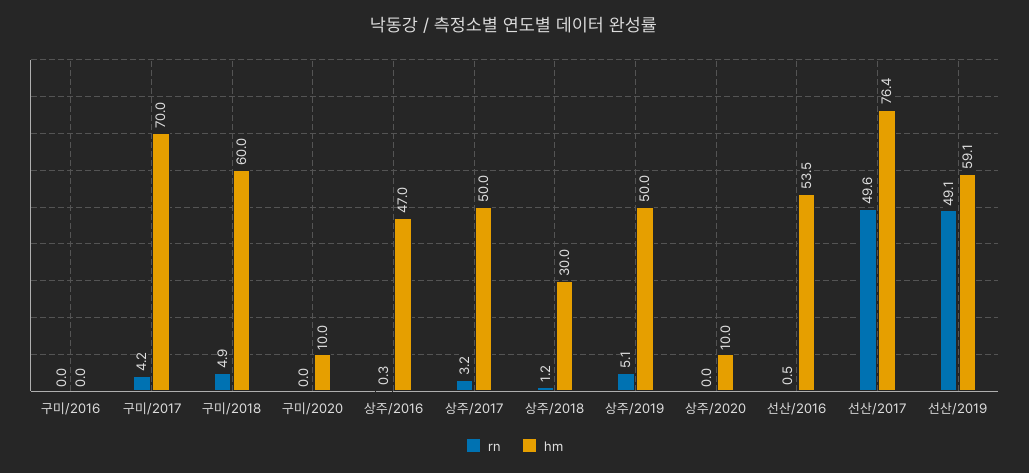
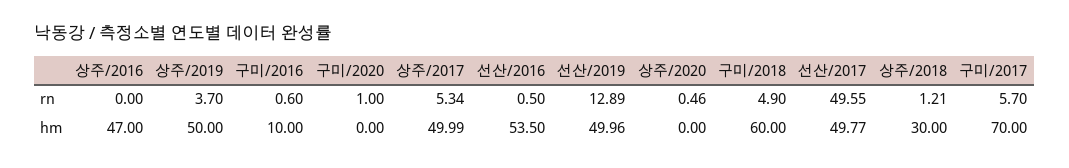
  {
    "rn": {
-     "구미/2016": 0,
+     "구미/2016": 0.6,
-     "구미/2017": 4.2,
+     "구미/2017": 5.7,
      "구미/2018": 4.9,
-     "구미/2020": 0,
+     "구미/2020": 1,
-     "상주/2016": 0.3,
+     "상주/2016": 0,
-     "상주/2017": 3.2,
+     "상주/2017": 5.34,
      "상주/2018": 1.21,
-     "상주/2019": 5.1,
+     "상주/2019": 3.7,
-     "상주/2020": 0,
+     "상주/2020": 0.46,
      "선산/2016": 0.5,
      "선산/2017": 49.55,
-     "선산/2019": 49.1
+     "선산/2019": 12.89
    },
    "hm": {
-     "구미/2016": 0,
+     "구미/2016": 10,
      "구미/2017": 70,
      "구미/2018": 60,
-     "구미/2020": 10,
+     "구미/2020": 0,
      "상주/2016": 47,
      "상주/2017": 49.99,
      "상주/2018": 30,
      "상주/2019": 50,
-     "상주/2020": 10,
+     "상주/2020": 0,
      "선산/2016": 53.5,
-     "선산/2017": 76.4,
+     "선산/2017": 49.77,
-     "선산/2019": 59.1
+     "선산/2019": 49.96
    }
  }

